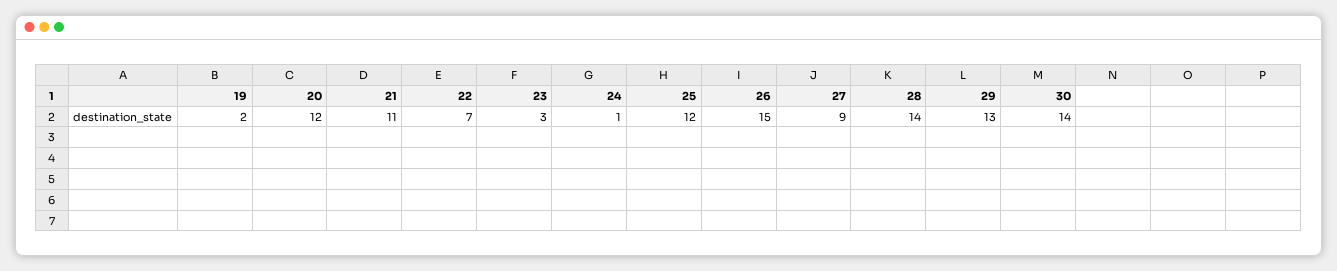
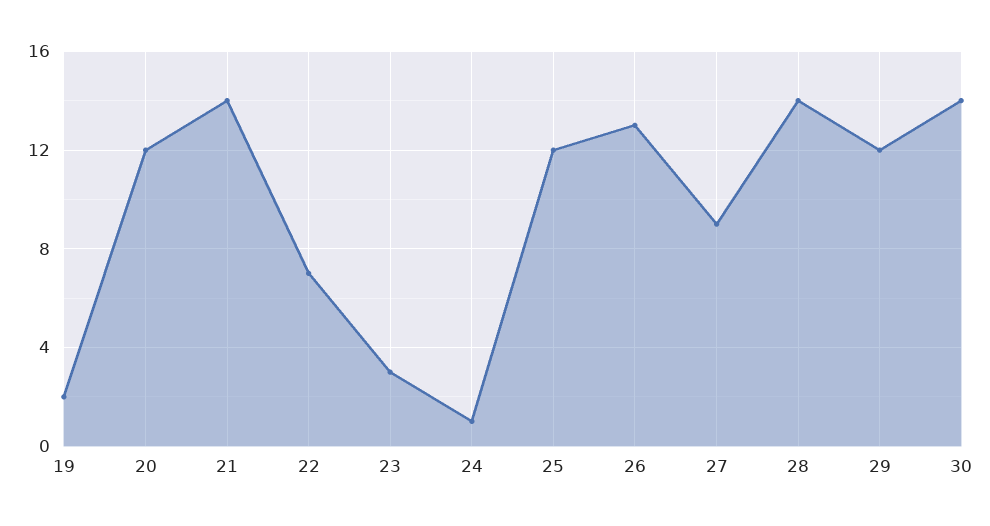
  {
    "19": 2,
    "20": 12,
-   "21": 11,
+   "21": 14,
    "22": 7,
    "23": 3,
    "24": 1,
    "25": 12,
-   "26": 15,
+   "26": 13,
    "27": 9,
    "28": 14,
-   "29": 13,
+   "29": 12,
    "30": 14
  }

